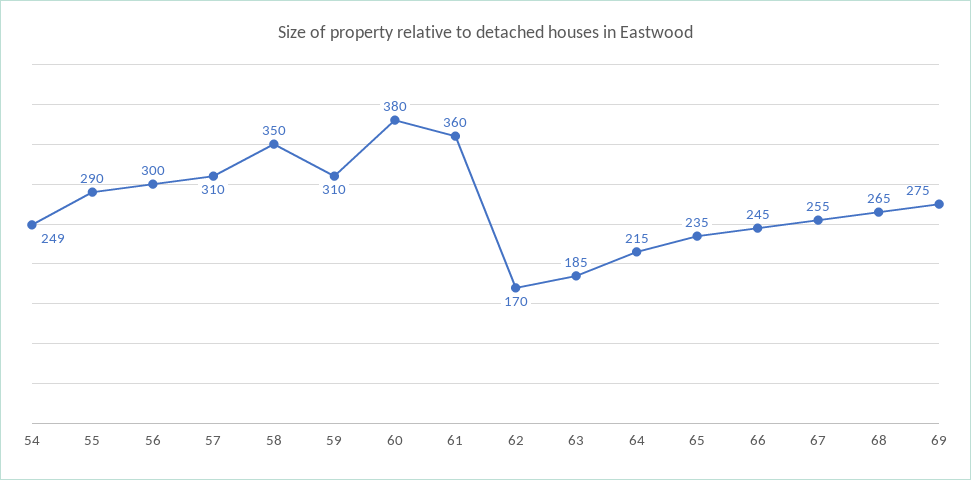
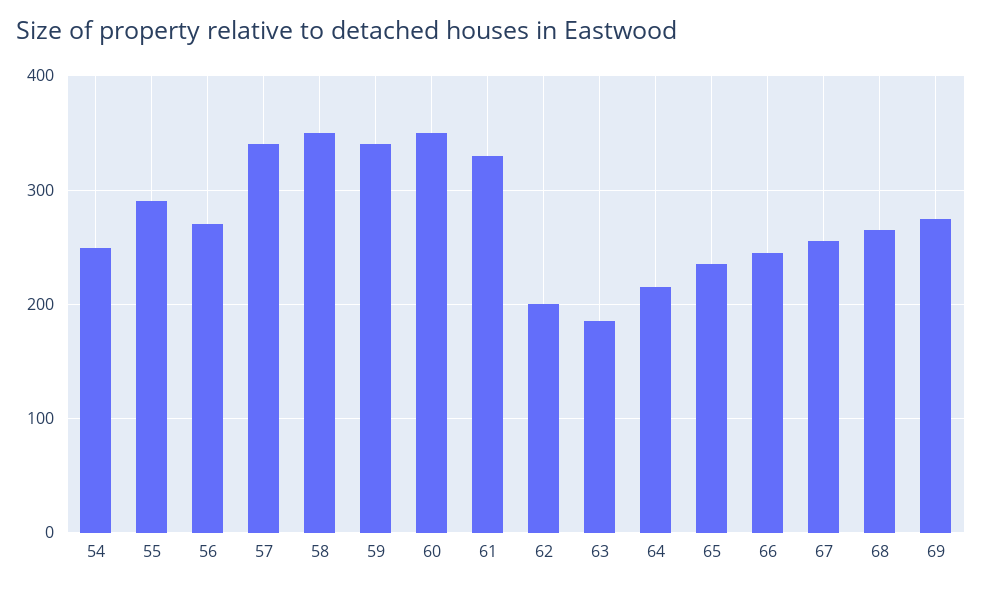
  {
    "54": 249,
    "55": 290,
-   "56": 300,
+   "56": 270,
-   "57": 310,
+   "57": 340,
    "58": 350,
-   "59": 310,
+   "59": 340,
-   "60": 380,
+   "60": 350,
-   "61": 360,
+   "61": 330,
-   "62": 170,
+   "62": 200,
    "63": 185,
    "64": 215,
    "65": 235,
    "66": 245,
    "67": 255,
    "68": 265,
    "69": 275
  }

